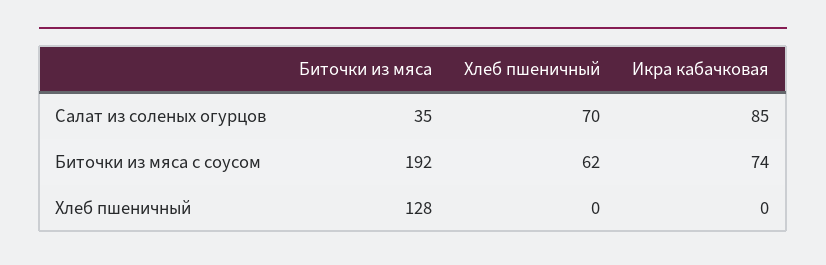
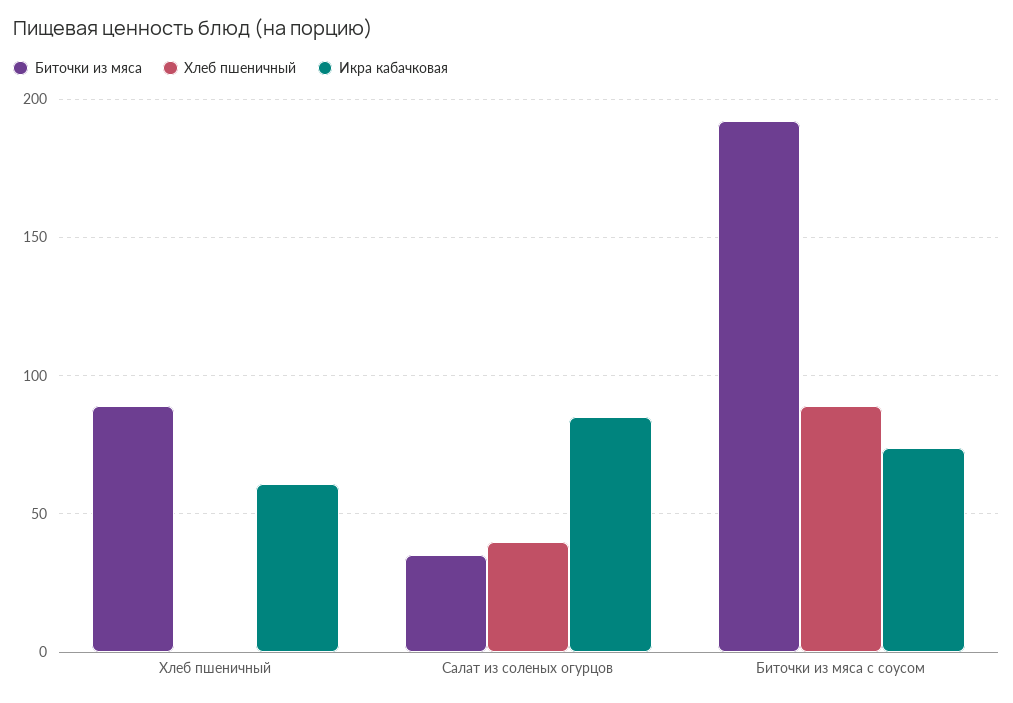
  {
    "Биточки из мяса": {
      "Салат из соленых огурцов": 35,
      "Биточки из мяса с соусом": 192,
-     "Хлеб пшеничный": 128
+     "Хлеб пшеничный": 90
    },
    "Хлеб пшеничный": {
-     "Салат из соленых огурцов": 70,
+     "Салат из соленых огурцов": 40,
-     "Биточки из мяса с соусом": 62,
+     "Биточки из мяса с соусом": 90,
      "Хлеб пшеничный": 0
    },
    "Икра кабачковая": {
      "Салат из соленых огурцов": 85,
      "Биточки из мяса с соусом": 74,
-     "Хлеб пшеничный": 0
+     "Хлеб пшеничный": 60
    }
  }

